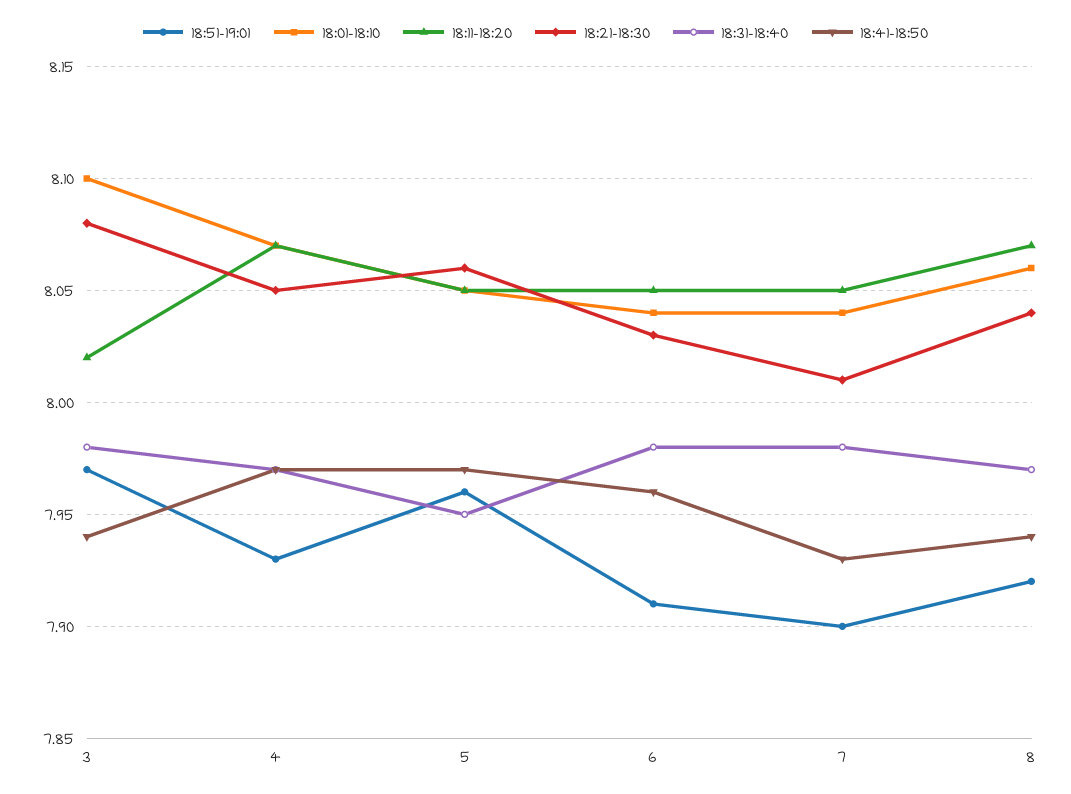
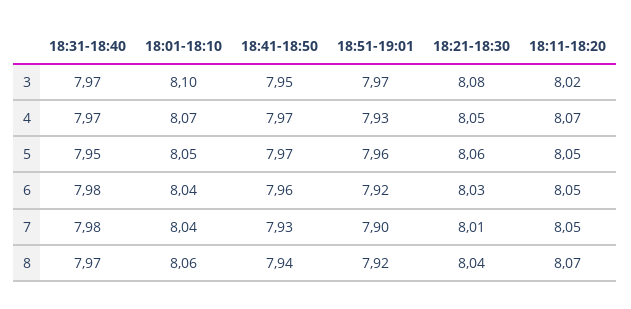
  {
    "18:51-19:01": {
      "3": 7.97,
      "4": 7.93,
      "5": 7.96,
-     "6": 7.91,
+     "6": 7.92,
      "7": 7.9,
      "8": 7.92
    },
    "18:01-18:10": {
      "3": 8.1,
      "4": 8.07,
      "5": 8.05,
      "6": 8.04,
      "7": 8.04,
      "8": 8.06
    },
    "18:11-18:20": {
      "3": 8.02,
      "4": 8.07,
      "5": 8.05,
      "6": 8.05,
      "7": 8.05,
      "8": 8.07
    },
    "18:21-18:30": {
      "3": 8.08,
      "4": 8.05,
      "5": 8.06,
      "6": 8.03,
      "7": 8.01,
      "8": 8.04
    },
    "18:31-18:40": {
-     "3": 7.98,
+     "3": 7.97,
      "4": 7.97,
      "5": 7.95,
      "6": 7.98,
      "7": 7.98,
      "8": 7.97
    },
    "18:41-18:50": {
-     "3": 7.94,
+     "3": 7.95,
      "4": 7.97,
      "5": 7.97,
      "6": 7.96,
      "7": 7.93,
      "8": 7.94
    }
  }

